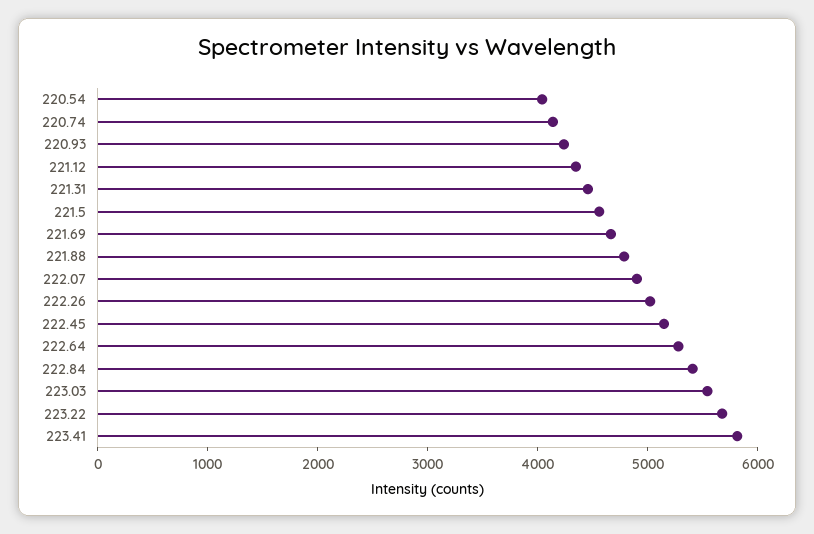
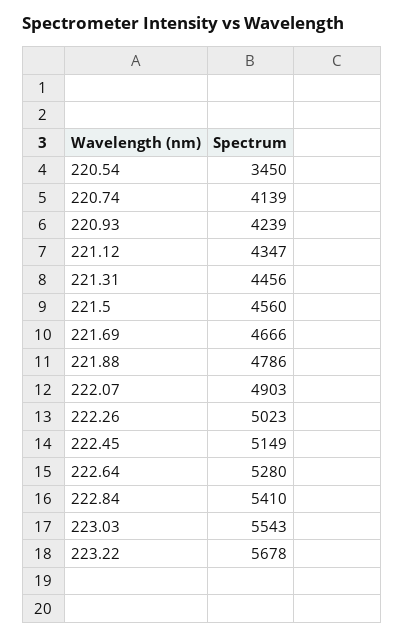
  {
-   "220.54": 4000,
+   "220.54": 3450,
    "220.74": 4139,
    "220.93": 4239,
    "221.12": 4347,
    "221.31": 4456,
    "221.5": 4560,
    "221.69": 4666,
    "221.88": 4786,
    "222.07": 4903,
    "222.26": 5023,
    "222.45": 5149,
    "222.64": 5280,
    "222.84": 5410,
    "223.03": 5543,
-   "223.22": 5678,
+   "223.22": 5678
-   "223.41": 5800
  }

